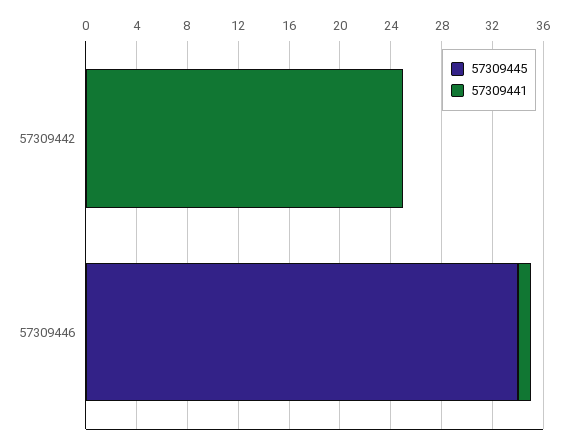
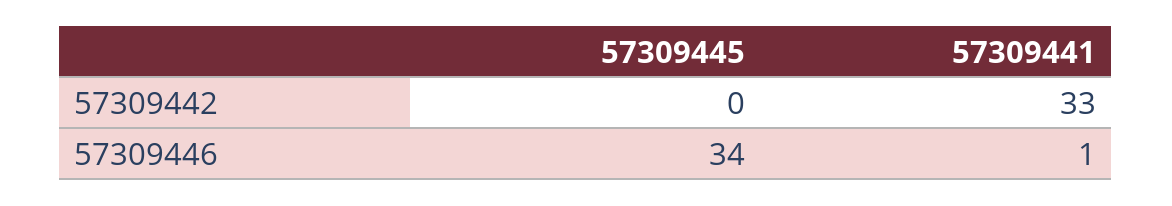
  {
    "57309445": {
      "57309442": 0,
      "57309446": 34
    },
    "57309441": {
-     "57309442": 25,
+     "57309442": 33,
      "57309446": 1
    }
  }

